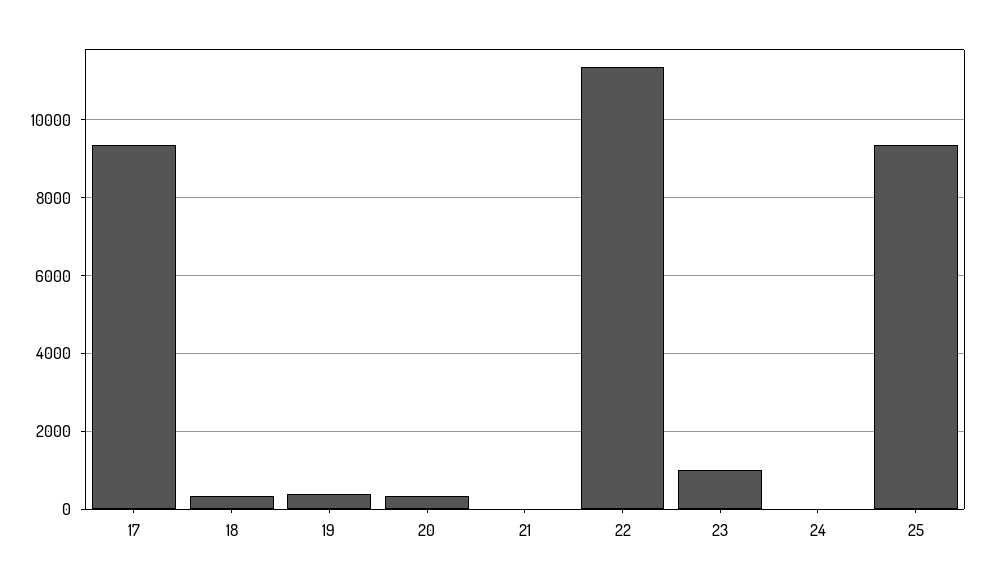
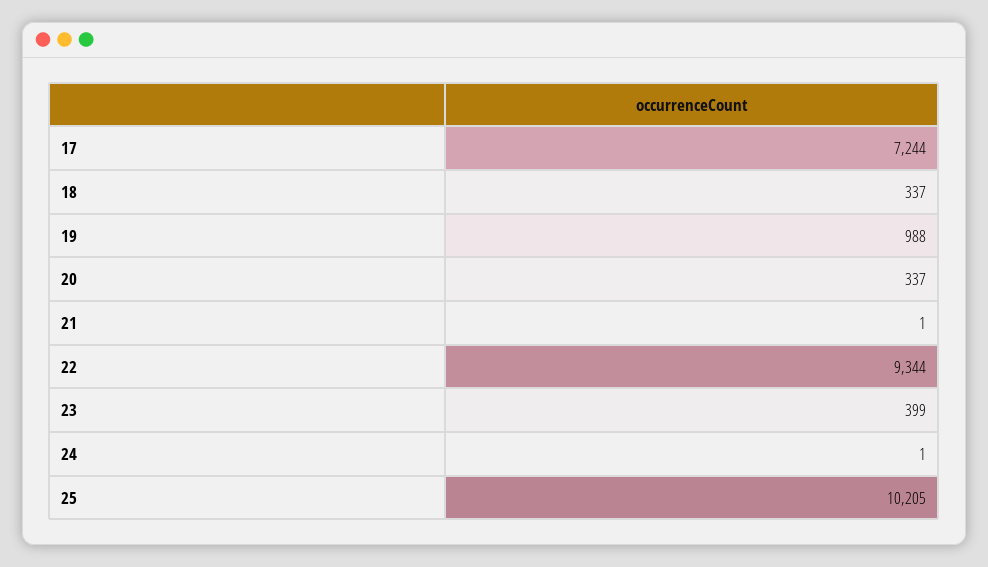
  {
-   "17": 9400,
+   "17": 7244,
    "18": 337,
-   "19": 400,
+   "19": 988,
    "20": 337,
    "21": 1,
-   "22": 11400,
+   "22": 9344,
-   "23": 1000,
+   "23": 399,
    "24": 1,
-   "25": 9400
+   "25": 10205
  }

